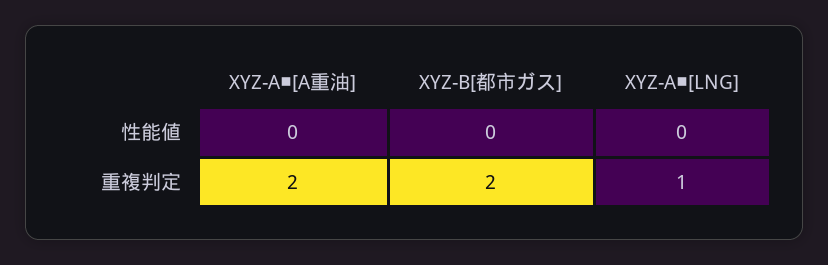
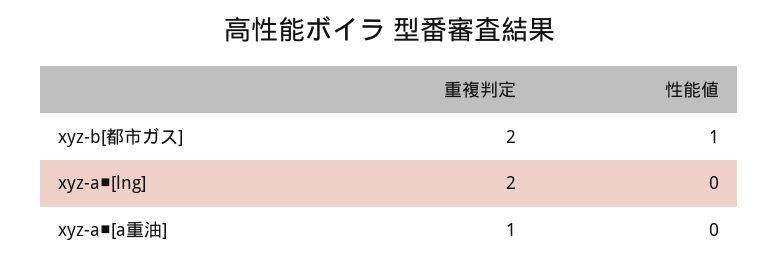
  {
    "XYZ-A■[A重油]": {
      "性能値": 0,
-     "重複判定": 2
+     "重複判定": 1
    },
    "XYZ-B[都市ガス]": {
-     "性能値": 0,
+     "性能値": 1,
      "重複判定": 2
    },
    "XYZ-A■[LNG]": {
      "性能値": 0,
-     "重複判定": 1
+     "重複判定": 2
    }
  }

